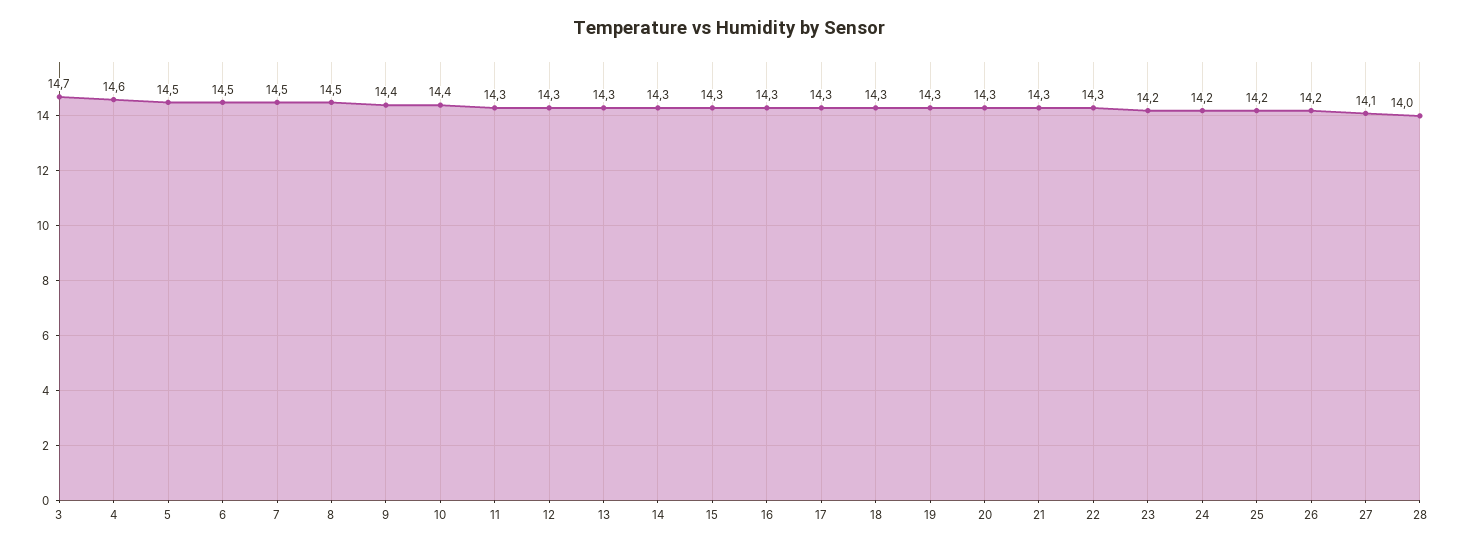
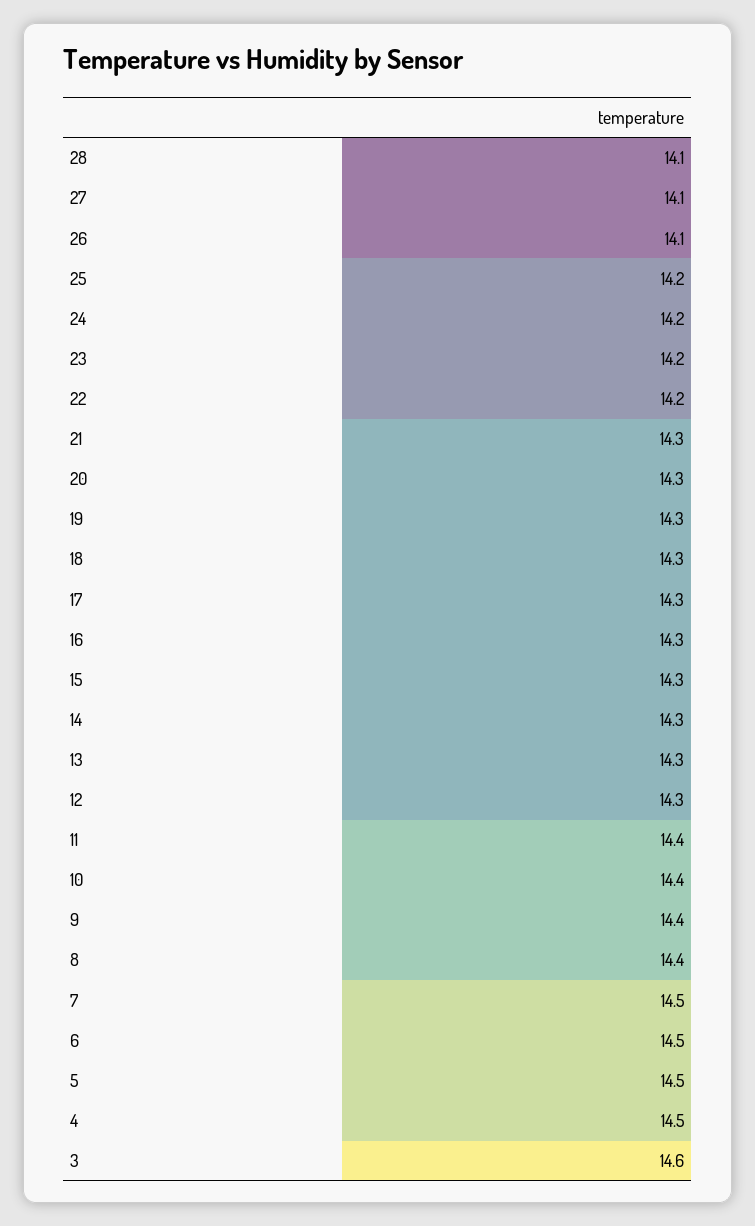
  {
-   "3": 14.7,
+   "3": 14.6,
-   "4": 14.6,
+   "4": 14.5,
    "5": 14.5,
    "6": 14.5,
    "7": 14.5,
-   "8": 14.5,
+   "8": 14.4,
    "9": 14.4,
    "10": 14.4,
-   "11": 14.3,
+   "11": 14.4,
    "12": 14.3,
    "13": 14.3,
    "14": 14.3,
    "15": 14.3,
    "16": 14.3,
    "17": 14.3,
    "18": 14.3,
    "19": 14.3,
    "20": 14.3,
    "21": 14.3,
-   "22": 14.3,
+   "22": 14.2,
    "23": 14.2,
    "24": 14.2,
    "25": 14.2,
-   "26": 14.2,
+   "26": 14.1,
    "27": 14.1,
-   "28": 14
+   "28": 14.1
  }

